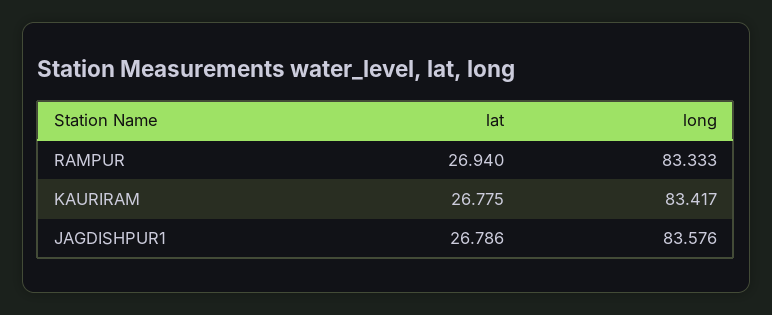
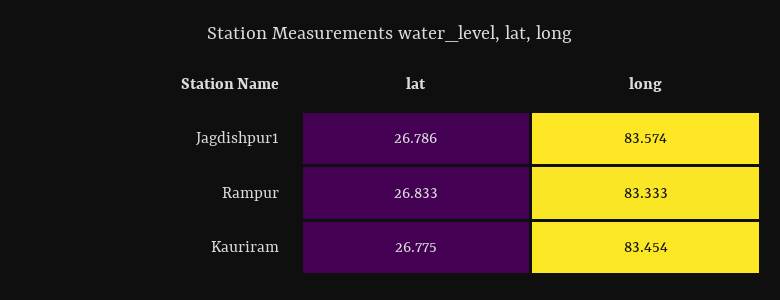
  {
    "lat": {
-     "RAMPUR": 26.94,
+     "RAMPUR": 26.833,
      "KAURIRAM": 26.775,
      "JAGDISHPUR1": 26.786
    },
    "long": {
      "RAMPUR": 83.333,
-     "KAURIRAM": 83.417,
+     "KAURIRAM": 83.454,
-     "JAGDISHPUR1": 83.576
+     "JAGDISHPUR1": 83.574
    }
  }

